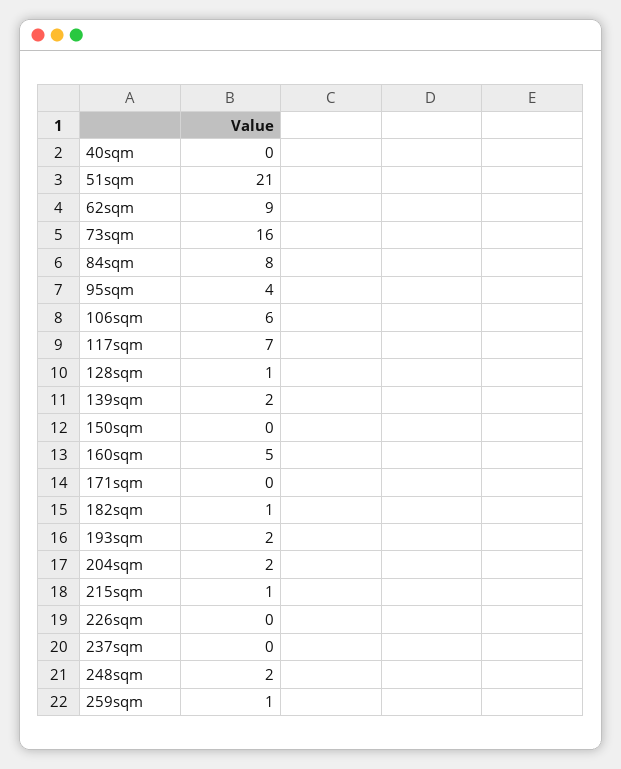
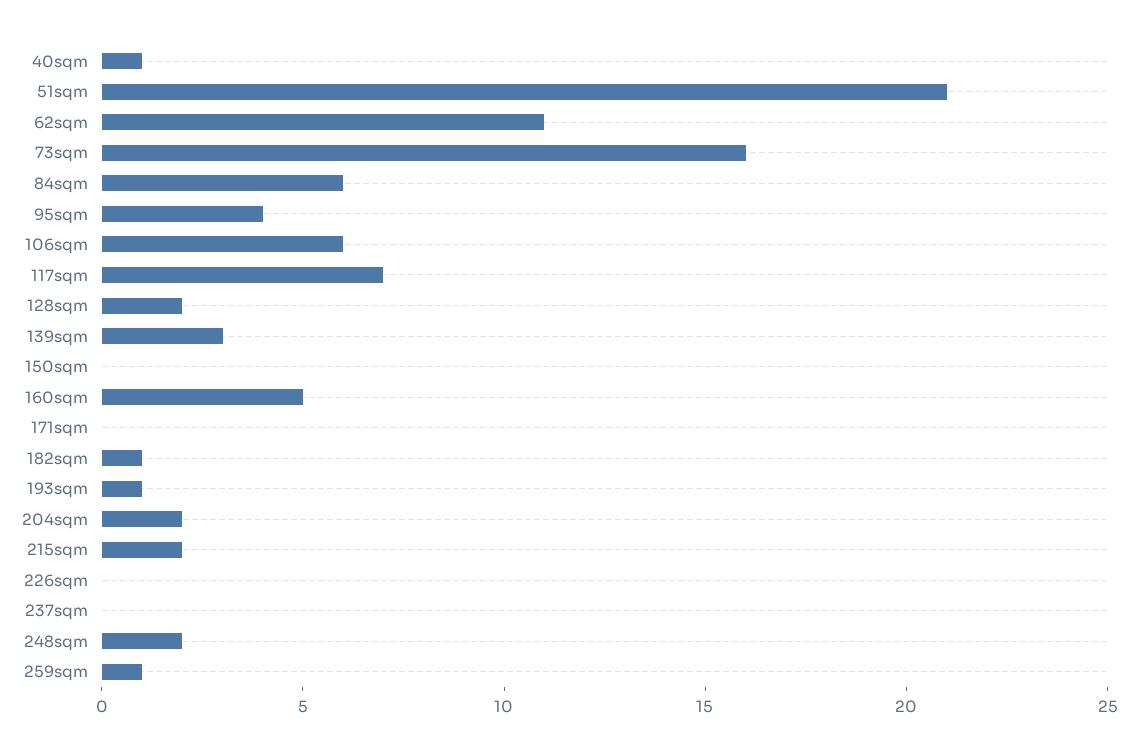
  {
-   "40sqm": 0,
+   "40sqm": 1,
    "51sqm": 21,
-   "62sqm": 9,
+   "62sqm": 11,
    "73sqm": 16,
-   "84sqm": 8,
+   "84sqm": 6,
    "95sqm": 4,
    "106sqm": 6,
    "117sqm": 7,
-   "128sqm": 1,
+   "128sqm": 2,
-   "139sqm": 2,
+   "139sqm": 3,
    "150sqm": 0,
    "160sqm": 5,
    "171sqm": 0,
    "182sqm": 1,
-   "193sqm": 2,
+   "193sqm": 1,
    "204sqm": 2,
-   "215sqm": 1,
+   "215sqm": 2,
    "226sqm": 0,
    "237sqm": 0,
    "248sqm": 2,
    "259sqm": 1
  }

